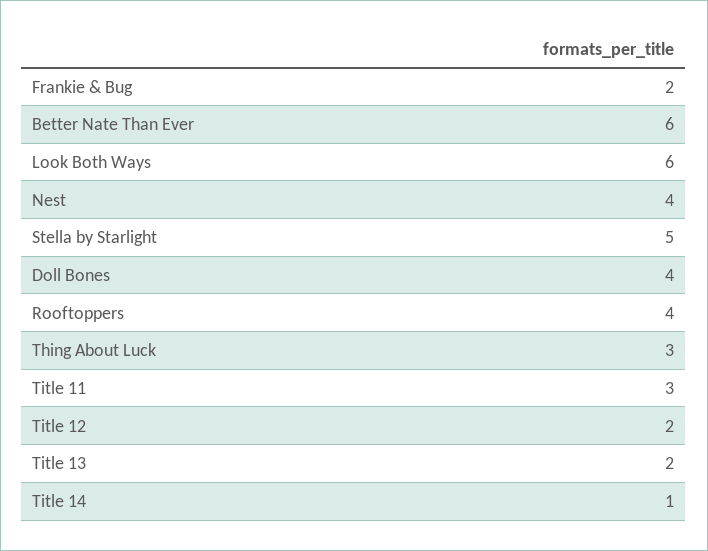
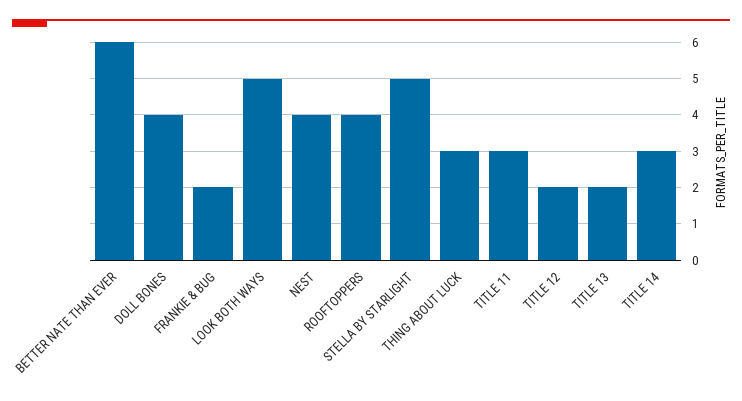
  {
    "Frankie & Bug": 2,
    "Better Nate Than Ever": 6,
-   "Look Both Ways": 6,
+   "Look Both Ways": 5,
    "Nest": 4,
    "Stella by Starlight": 5,
    "Doll Bones": 4,
    "Rooftoppers": 4,
    "Thing About Luck": 3,
    "Title 11": 3,
    "Title 12": 2,
    "Title 13": 2,
-   "Title 14": 1
+   "Title 14": 3
  }

